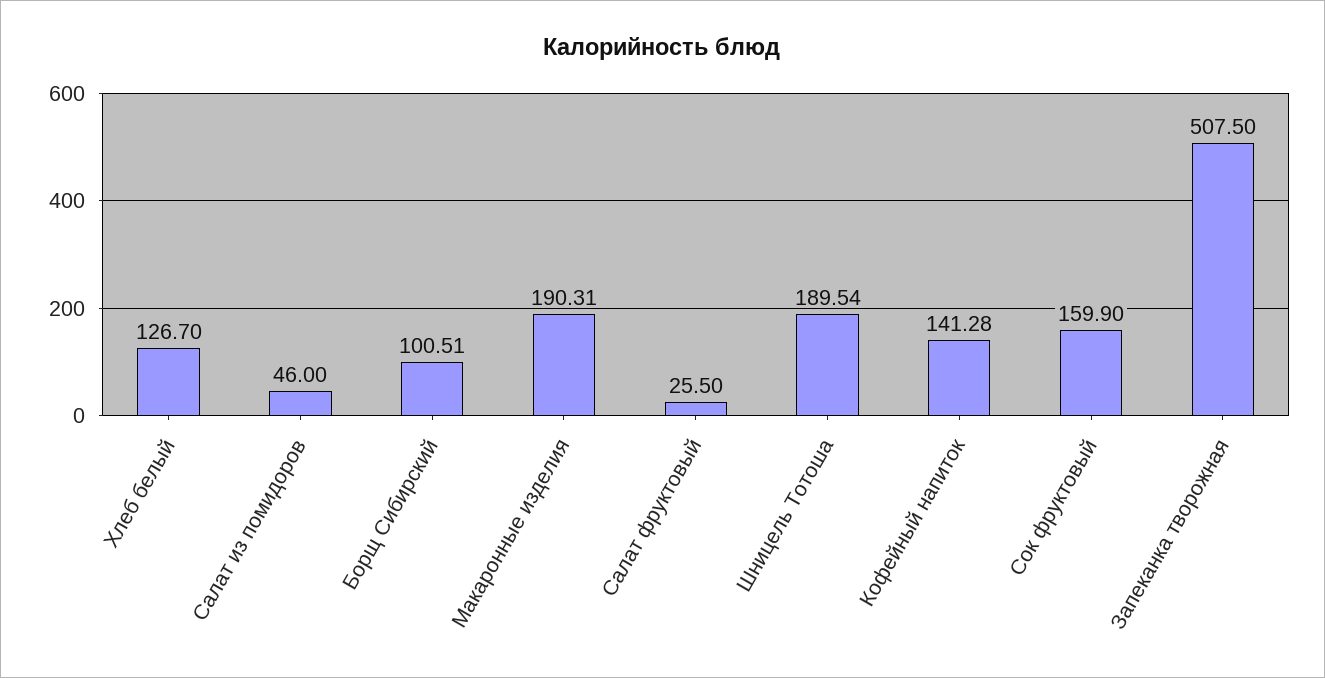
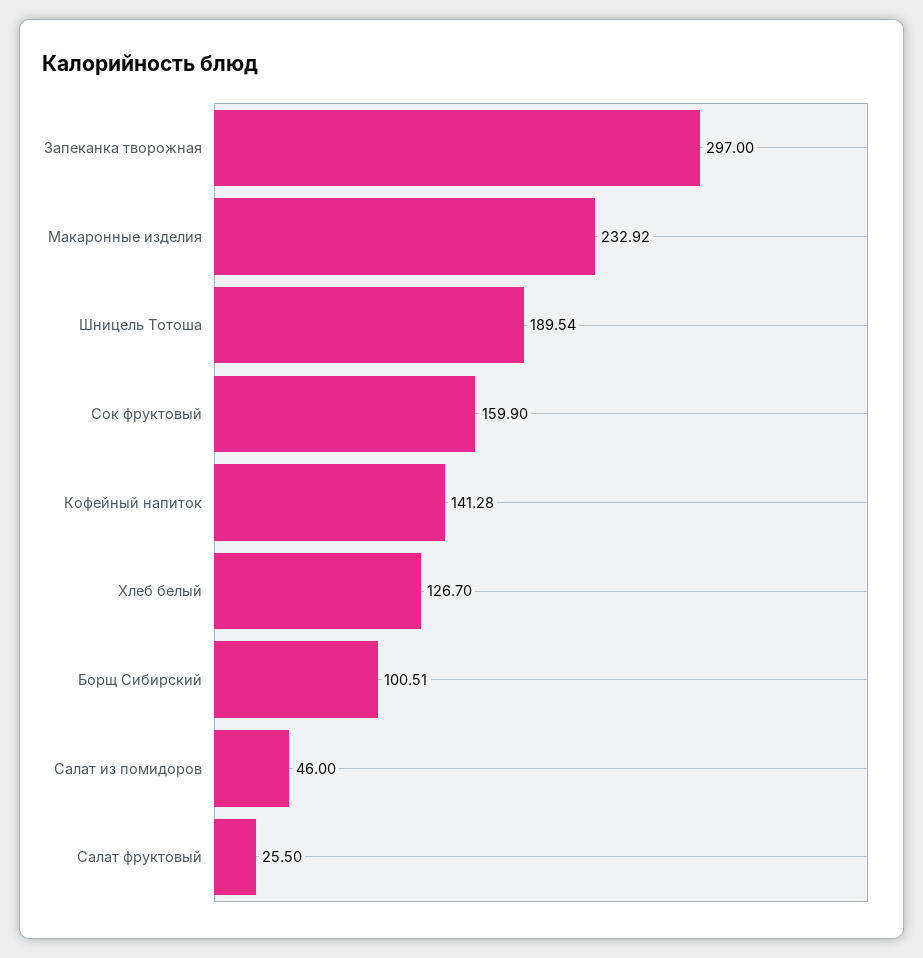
  {
    "Хлеб белый": 126.7,
    "Салат из помидоров": 46,
    "Борщ Сибирский": 100.51,
-   "Макаронные изделия": 190.31,
+   "Макаронные изделия": 232.92,
    "Салат фруктовый": 25.5,
    "Шницель Тотоша": 189.54,
    "Кофейный напиток": 141.28,
    "Сок фруктовый": 159.9,
-   "Запеканка творожная": 507.5
+   "Запеканка творожная": 297
  }

